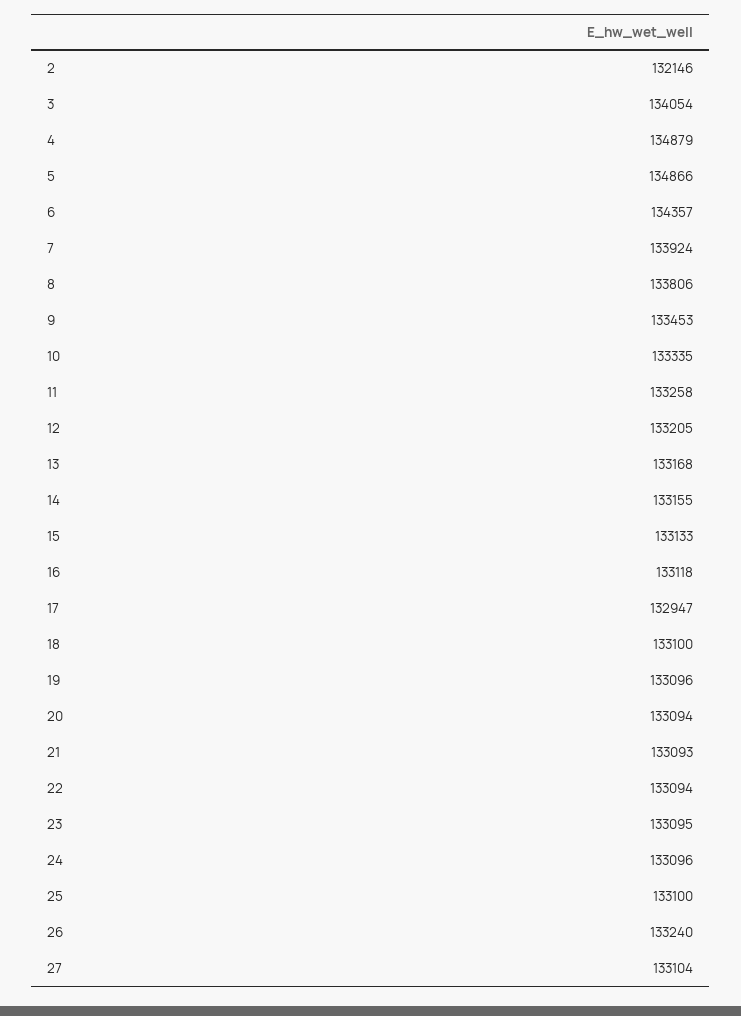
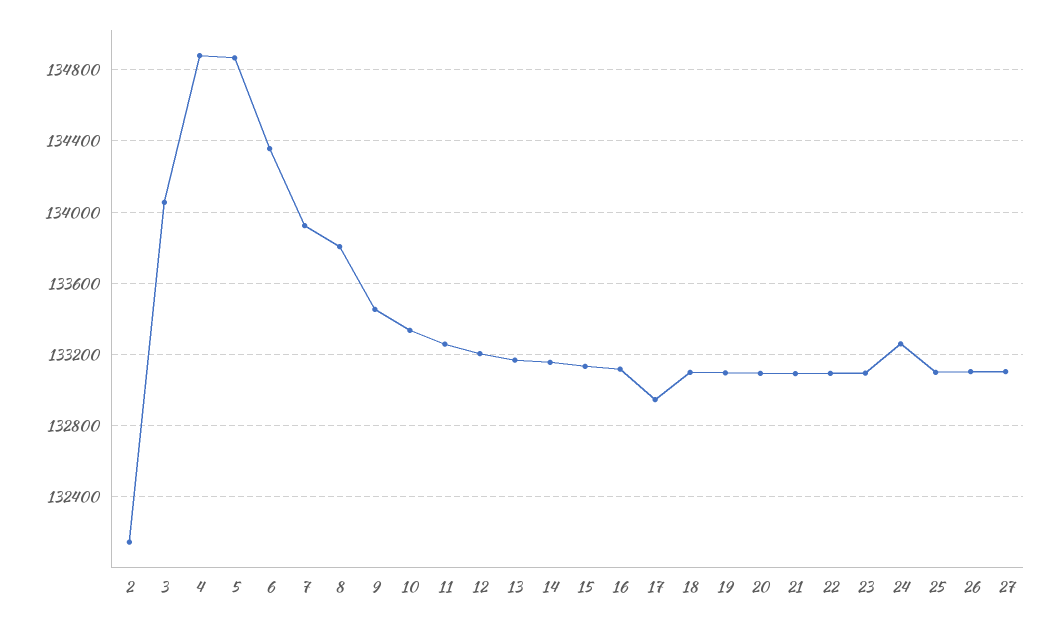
  {
    "2": 132146,
    "3": 134054,
    "4": 134879,
    "5": 134866,
    "6": 134357,
    "7": 133924,
    "8": 133806,
    "9": 133453,
    "10": 133335,
    "11": 133258,
    "12": 133205,
    "13": 133168,
    "14": 133155,
    "15": 133133,
    "16": 133118,
    "17": 132947,
    "18": 133100,
    "19": 133096,
    "20": 133094,
    "21": 133093,
    "22": 133094,
    "23": 133095,
-   "24": 133096,
+   "24": 133250,
    "25": 133100,
-   "26": 133240,
+   "26": 133100,
    "27": 133104
  }

